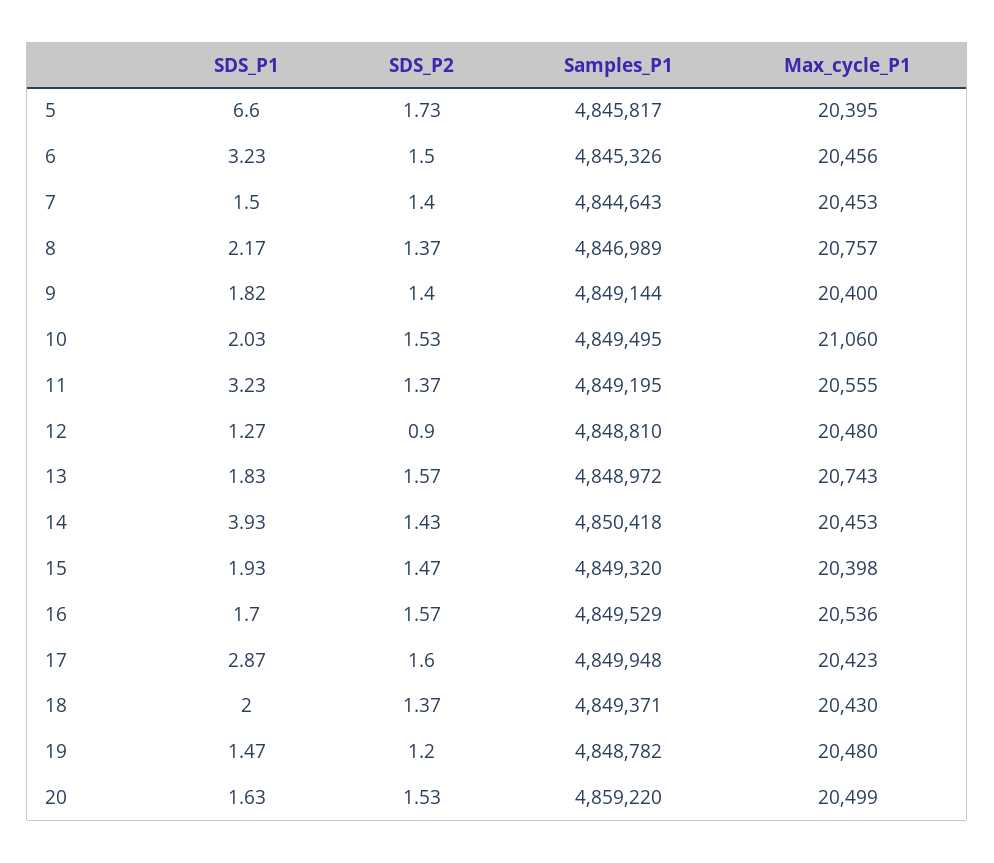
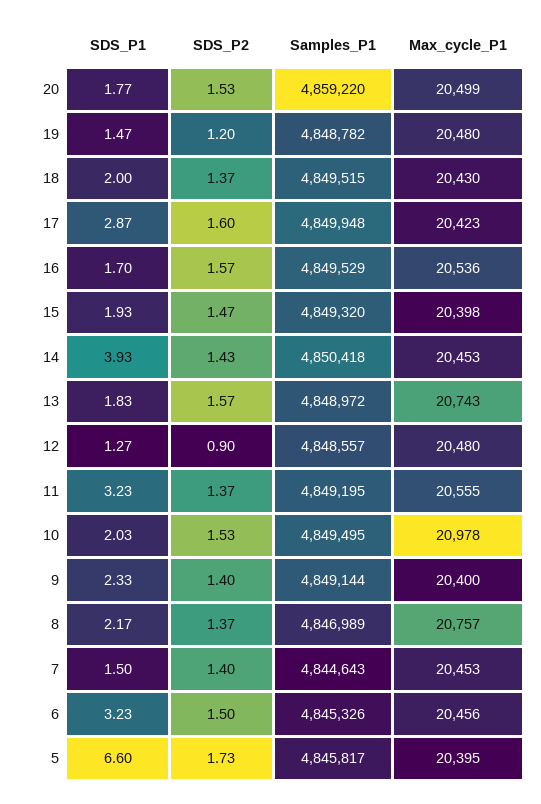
  {
    "SDS_P1": {
      "5": 6.6,
      "6": 3.23,
      "7": 1.5,
      "8": 2.17,
-     "9": 1.82,
+     "9": 2.33,
      "10": 2.03,
      "11": 3.23,
      "12": 1.27,
      "13": 1.83,
      "14": 3.93,
      "15": 1.93,
      "16": 1.7,
      "17": 2.87,
      "18": 2,
      "19": 1.47,
-     "20": 1.63
+     "20": 1.77
    },
    "SDS_P2": {
      "5": 1.73,
      "6": 1.5,
      "7": 1.4,
      "8": 1.37,
      "9": 1.4,
      "10": 1.53,
      "11": 1.37,
      "12": 0.9,
      "13": 1.57,
      "14": 1.43,
      "15": 1.47,
      "16": 1.57,
      "17": 1.6,
      "18": 1.37,
      "19": 1.2,
      "20": 1.53
    },
    "Samples_P1": {
      "5": 4845817,
      "6": 4845326,
      "7": 4844643,
      "8": 4846989,
      "9": 4849144,
      "10": 4849495,
      "11": 4849195,
-     "12": 4848810,
+     "12": 4848557,
      "13": 4848972,
      "14": 4850418,
      "15": 4849320,
      "16": 4849529,
      "17": 4849948,
-     "18": 4849371,
+     "18": 4849515,
      "19": 4848782,
      "20": 4859220
    },
    "Max_cycle_P1": {
      "5": 20395,
      "6": 20456,
      "7": 20453,
      "8": 20757,
      "9": 20400,
-     "10": 21060,
+     "10": 20978,
      "11": 20555,
      "12": 20480,
      "13": 20743,
      "14": 20453,
      "15": 20398,
      "16": 20536,
      "17": 20423,
      "18": 20430,
      "19": 20480,
      "20": 20499
    }
  }

